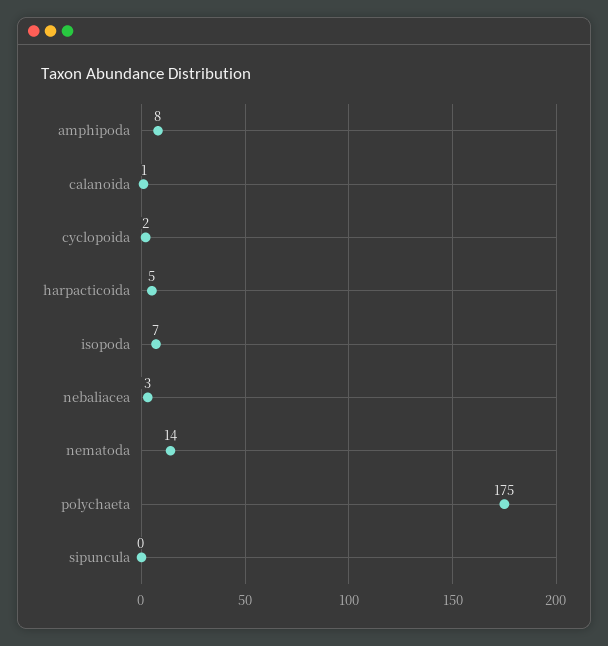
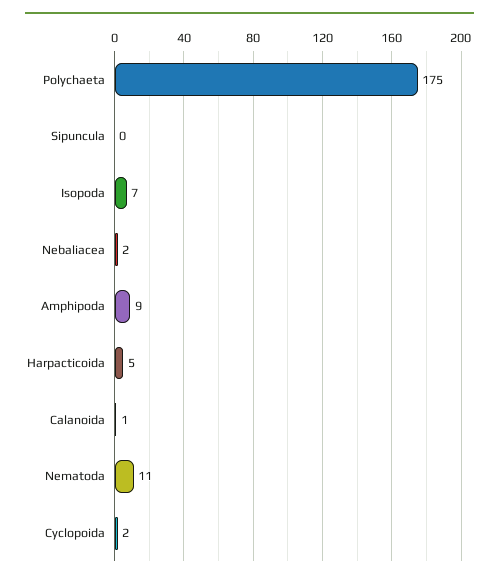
  {
-   "amphipoda": 8,
+   "amphipoda": 9,
    "calanoida": 1,
    "cyclopoida": 2,
    "harpacticoida": 5,
    "isopoda": 7,
-   "nebaliacea": 3,
+   "nebaliacea": 2,
-   "nematoda": 14,
+   "nematoda": 11,
    "polychaeta": 175,
    "sipuncula": 0
  }

